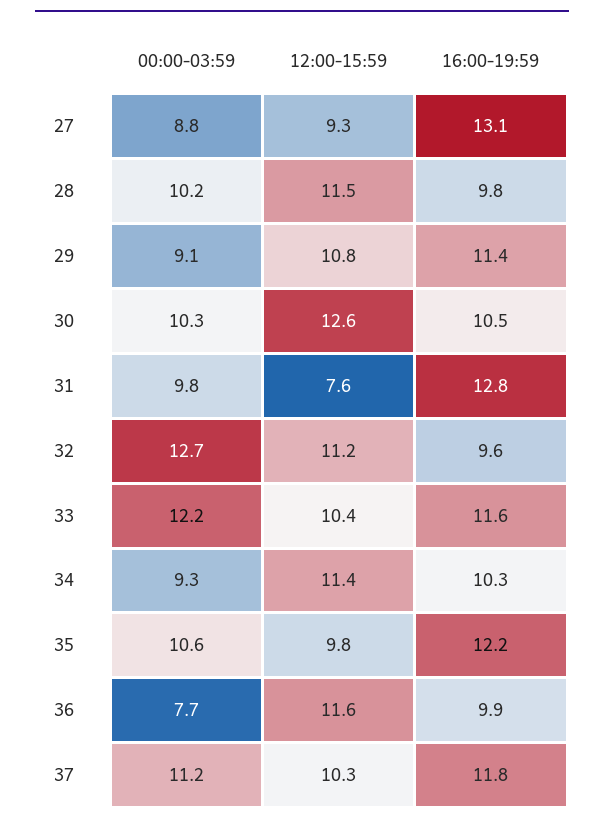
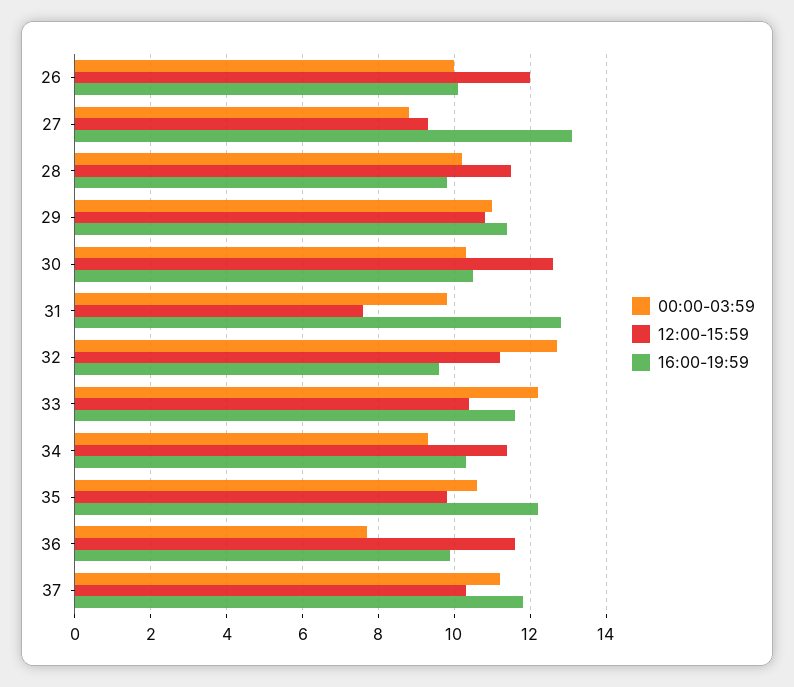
  {
    "00:00-03:59": {
      "27": 8.8,
      "28": 10.2,
-     "29": 9.1,
+     "29": 11,
      "30": 10.3,
      "31": 9.8,
      "32": 12.7,
      "33": 12.2,
      "34": 9.3,
      "35": 10.6,
      "36": 7.7,
-     "37": 11.2
+     "37": 11.2,
+     "26": 10
    },
    "12:00-15:59": {
      "27": 9.3,
      "28": 11.5,
      "29": 10.8,
      "30": 12.6,
      "31": 7.6,
      "32": 11.2,
      "33": 10.4,
      "34": 11.4,
      "35": 9.8,
      "36": 11.6,
-     "37": 10.3
+     "37": 10.3,
+     "26": 12
    },
    "16:00-19:59": {
      "27": 13.1,
      "28": 9.8,
      "29": 11.4,
      "30": 10.5,
      "31": 12.8,
      "32": 9.6,
      "33": 11.6,
      "34": 10.3,
      "35": 12.2,
      "36": 9.9,
-     "37": 11.8
+     "37": 11.8,
+     "26": 10
    }
  }

